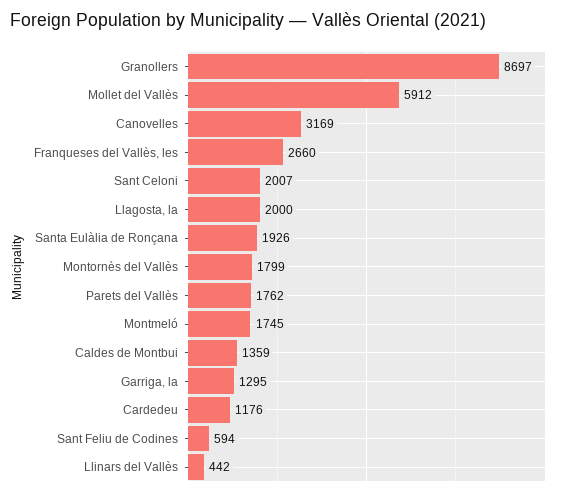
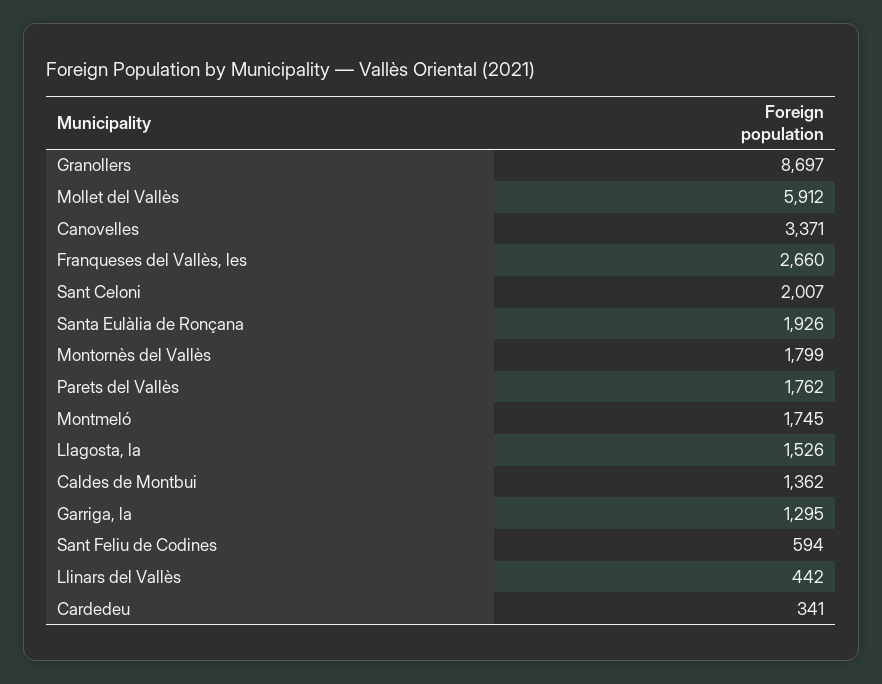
  {
    "Granollers": 8697,
    "Mollet del Vallès": 5912,
-   "Canovelles": 3169,
+   "Canovelles": 3371,
    "Franqueses del Vallès, les": 2660,
    "Sant Celoni": 2007,
-   "Llagosta, la": 2000,
+   "Llagosta, la": 1526,
    "Santa Eulàlia de Ronçana": 1926,
    "Montornès del Vallès": 1799,
    "Parets del Vallès": 1762,
    "Montmeló": 1745,
-   "Caldes de Montbui": 1359,
+   "Caldes de Montbui": 1362,
    "Garriga, la": 1295,
-   "Cardedeu": 1176,
+   "Cardedeu": 341,
    "Sant Feliu de Codines": 594,
    "Llinars del Vallès": 442
  }

